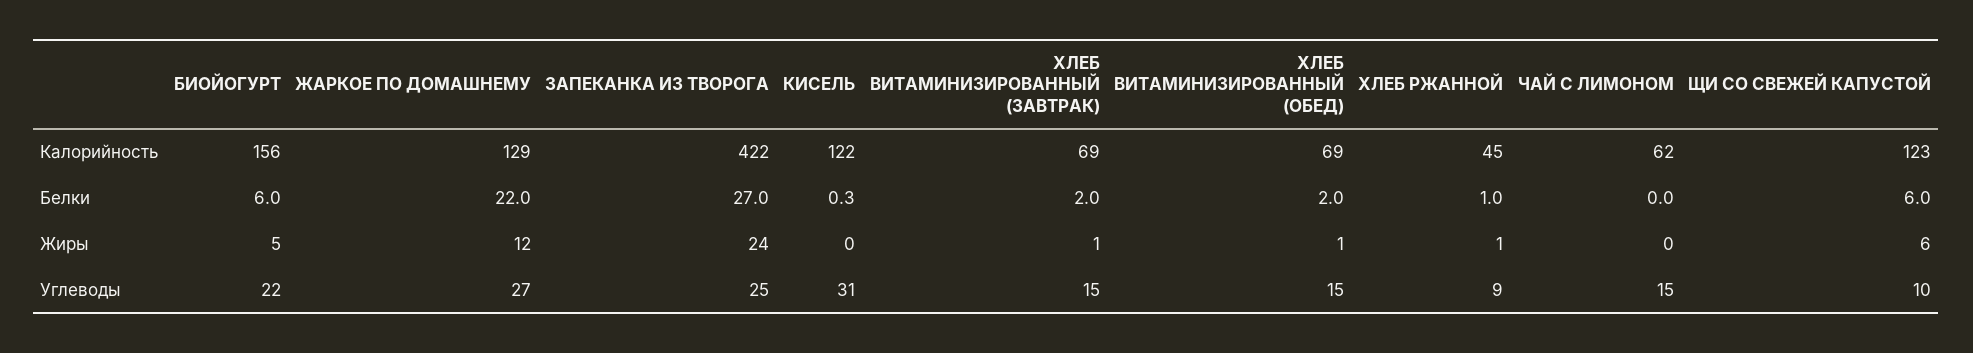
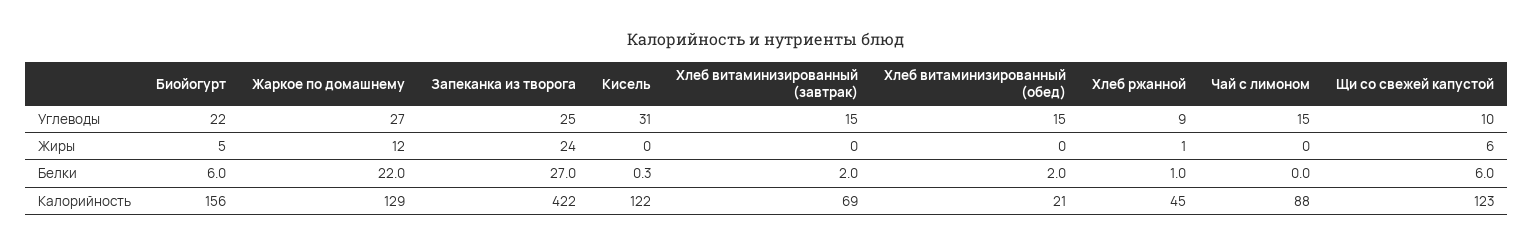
  {
    "БИОЙОГУРТ": {
      "Калорийность": 156,
      "Белки": 6,
      "Жиры": 5,
      "Углеводы": 22
    },
    "ЖАРКОЕ ПО ДОМАШНЕМУ": {
      "Калорийность": 129,
      "Белки": 22,
      "Жиры": 12,
      "Углеводы": 27
    },
    "ЗАПЕКАНКА ИЗ ТВОРОГА": {
      "Калорийность": 422,
      "Белки": 27,
      "Жиры": 24,
      "Углеводы": 25
    },
    "КИСЕЛЬ": {
      "Калорийность": 122,
      "Белки": 0.3,
      "Жиры": 0,
      "Углеводы": 31
    },
    "ХЛЕБ ВИТАМИНИЗИРОВАННЫЙ (ЗАВТРАК)": {
      "Калорийность": 69,
      "Белки": 2,
-     "Жиры": 1,
+     "Жиры": 0,
      "Углеводы": 15
    },
    "ХЛЕБ ВИТАМИНИЗИРОВАННЫЙ (ОБЕД)": {
-     "Калорийность": 69,
+     "Калорийность": 21,
      "Белки": 2,
-     "Жиры": 1,
+     "Жиры": 0,
      "Углеводы": 15
    },
    "ХЛЕБ РЖАННОЙ": {
      "Калорийность": 45,
      "Белки": 1,
      "Жиры": 1,
      "Углеводы": 9
    },
    "ЧАЙ С ЛИМОНОМ": {
-     "Калорийность": 62,
+     "Калорийность": 88,
      "Белки": 0,
      "Жиры": 0,
      "Углеводы": 15
    },
    "ЩИ СО СВЕЖЕЙ КАПУСТОЙ": {
      "Калорийность": 123,
      "Белки": 6,
      "Жиры": 6,
      "Углеводы": 10
    }
  }

